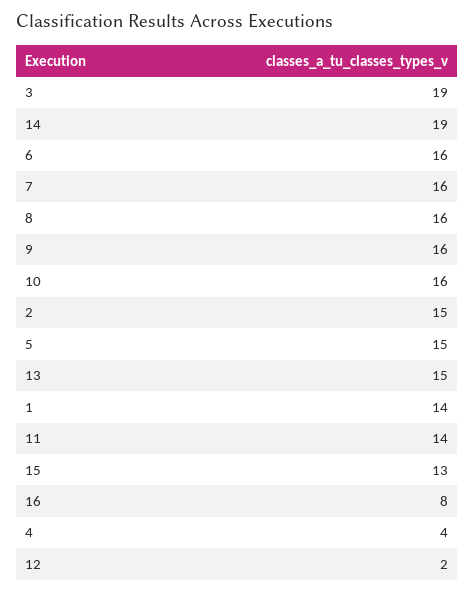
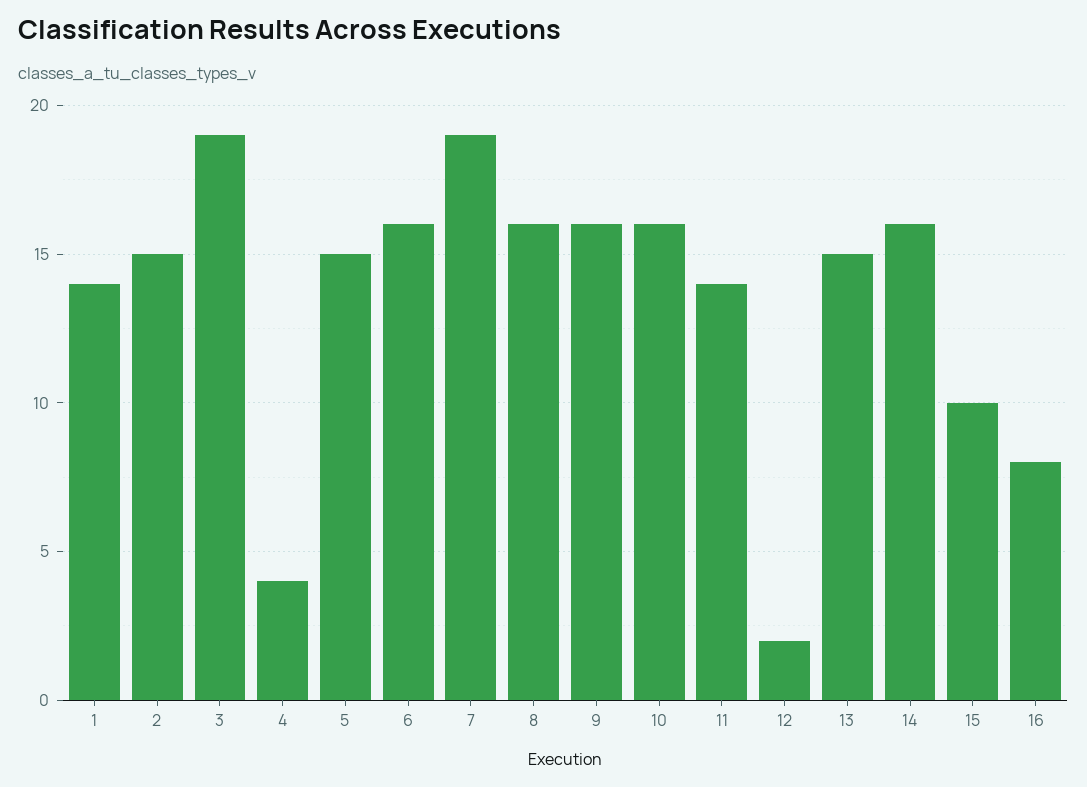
  {
    "3": 19,
-   "14": 19,
+   "14": 16,
    "6": 16,
-   "7": 16,
+   "7": 19,
    "8": 16,
    "9": 16,
    "10": 16,
    "2": 15,
    "5": 15,
    "13": 15,
    "1": 14,
    "11": 14,
-   "15": 13,
+   "15": 10,
    "16": 8,
    "4": 4,
    "12": 2
  }

